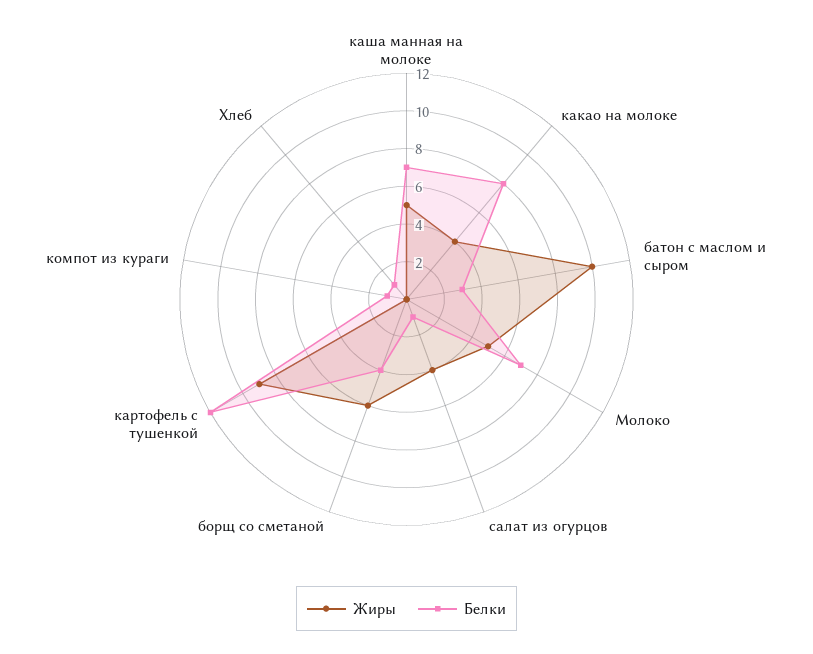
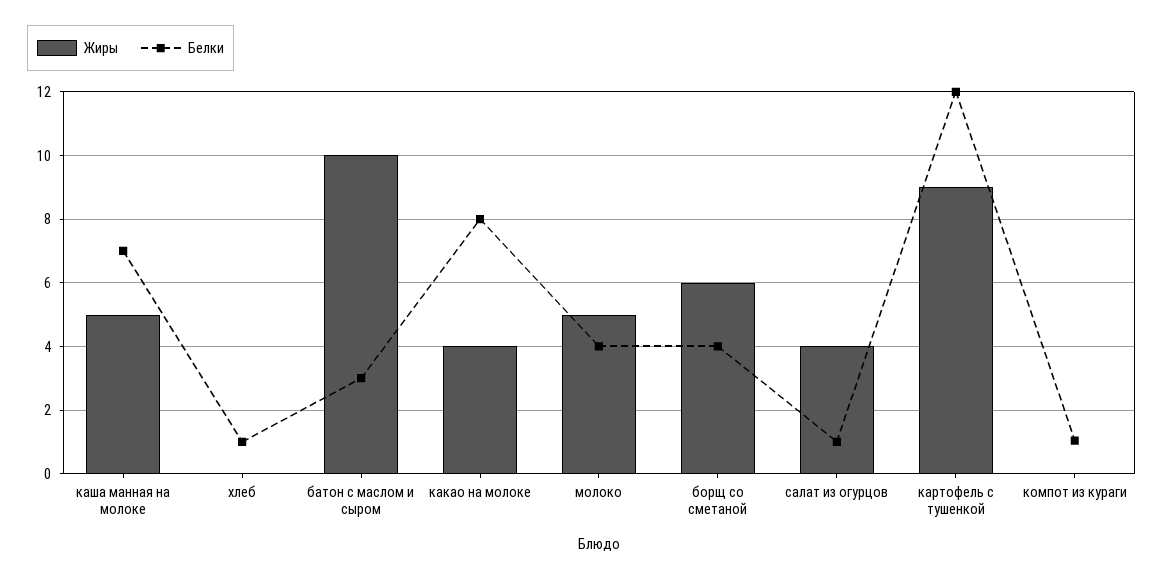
  {
    "Жиры": {
      "каша манная на молоке": 5,
      "какао на молоке": 4,
      "батон с маслом и сыром": 10,
      "Молоко": 5,
      "салат из огурцов": 4,
      "борщ со сметаной": 6,
      "картофель с тушенкой": 9,
      "компот из кураги": 0,
      "Хлеб": 0
    },
    "Белки": {
      "каша манная на молоке": 7,
      "какао на молоке": 8,
      "батон с маслом и сыром": 3,
-     "Молоко": 7,
+     "Молоко": 4,
      "салат из огурцов": 1,
      "борщ со сметаной": 4,
      "картофель с тушенкой": 12,
      "компот из кураги": 1,
      "Хлеб": 1
    }
  }

